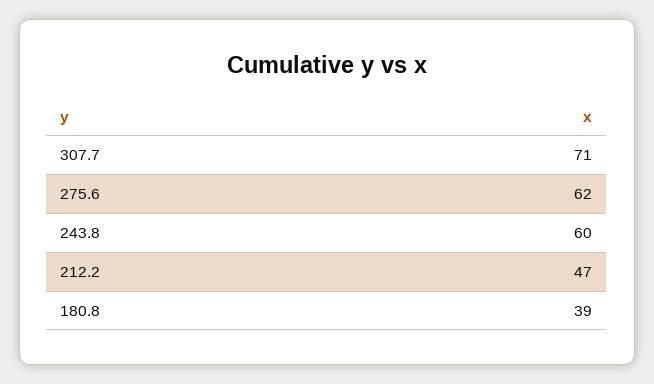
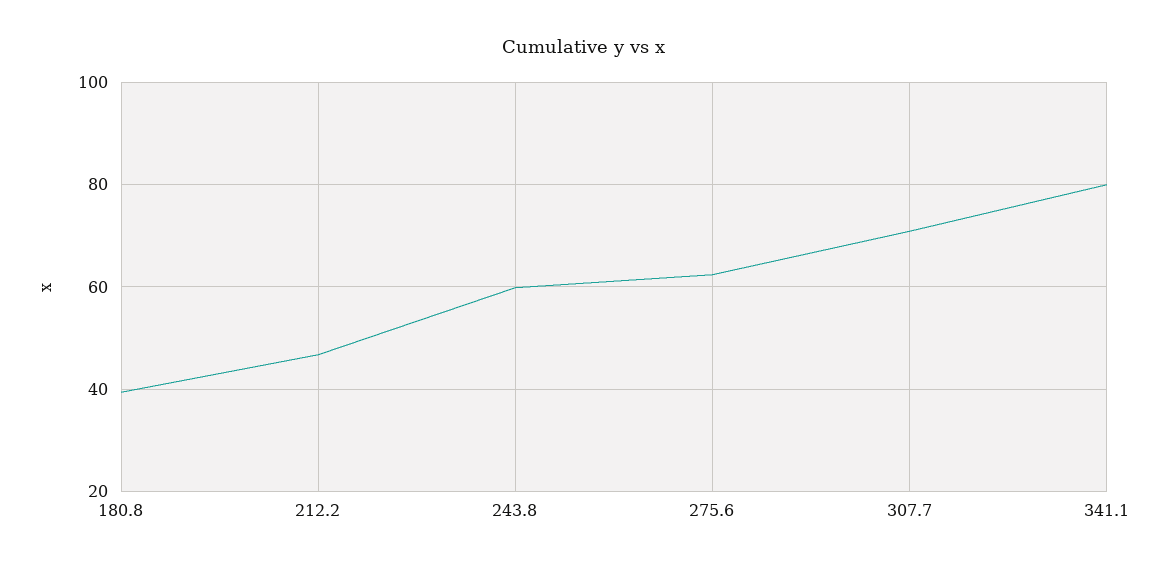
  {
    "307.7": 71,
    "275.6": 62,
    "243.8": 60,
    "212.2": 47,
-   "180.8": 39
+   "180.8": 39,
+   "341.1": 80
  }

